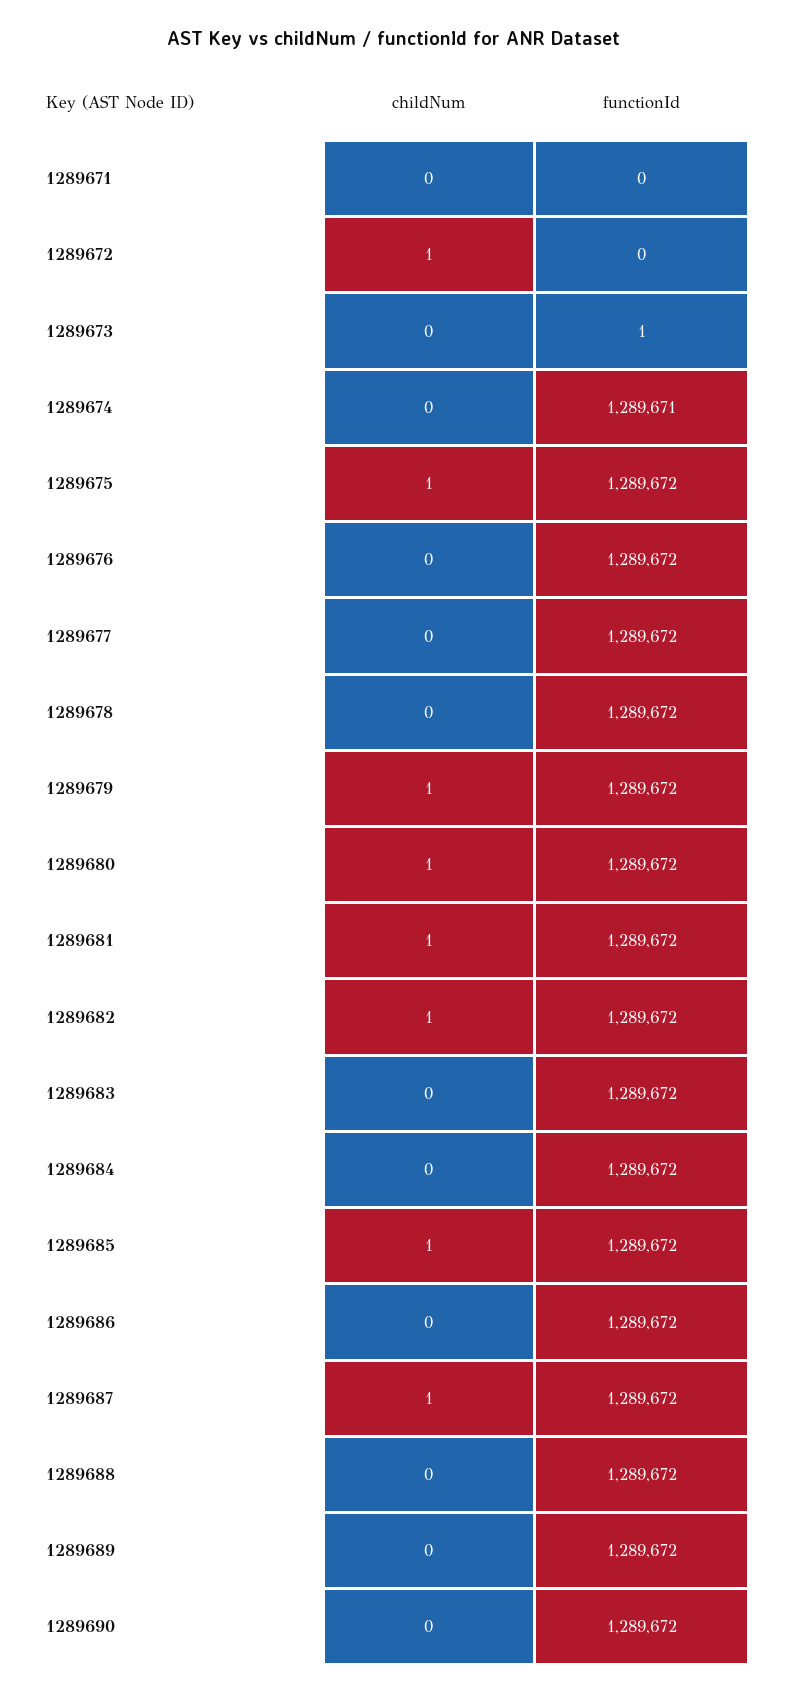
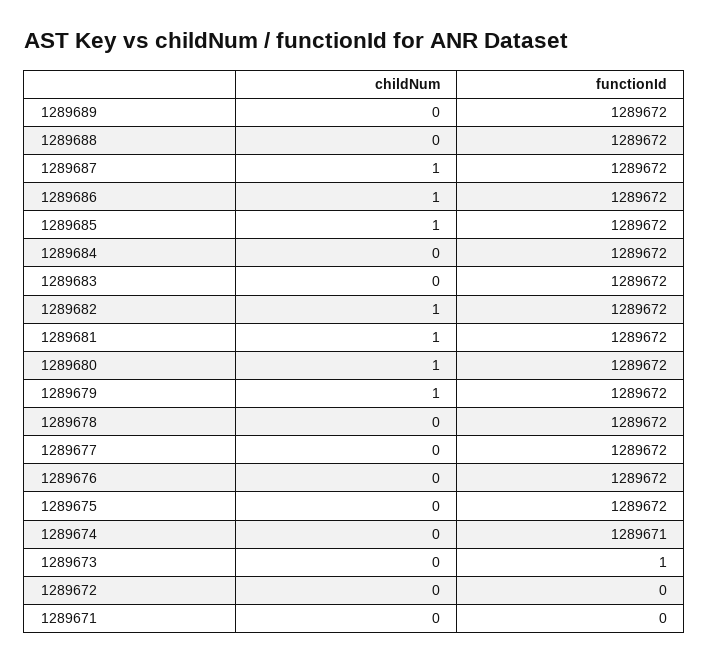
  {
    "childNum": {
      "1289671": 0,
-     "1289672": 1,
+     "1289672": 0,
      "1289673": 0,
      "1289674": 0,
-     "1289675": 1,
+     "1289675": 0,
      "1289676": 0,
      "1289677": 0,
      "1289678": 0,
      "1289679": 1,
      "1289680": 1,
      "1289681": 1,
      "1289682": 1,
      "1289683": 0,
      "1289684": 0,
      "1289685": 1,
-     "1289686": 0,
+     "1289686": 1,
      "1289687": 1,
      "1289688": 0,
-     "1289689": 0,
+     "1289689": 0
-     "1289690": 0
    },
    "functionId": {
      "1289671": 0,
      "1289672": 0,
      "1289673": 1,
      "1289674": 1289671,
      "1289675": 1289672,
      "1289676": 1289672,
      "1289677": 1289672,
      "1289678": 1289672,
      "1289679": 1289672,
      "1289680": 1289672,
      "1289681": 1289672,
      "1289682": 1289672,
      "1289683": 1289672,
      "1289684": 1289672,
      "1289685": 1289672,
      "1289686": 1289672,
      "1289687": 1289672,
      "1289688": 1289672,
-     "1289689": 1289672,
+     "1289689": 1289672
-     "1289690": 1289672
    }
  }

